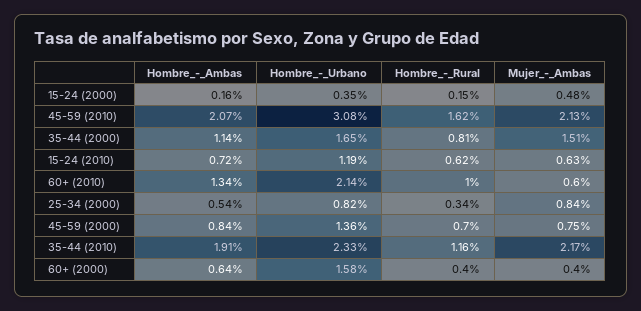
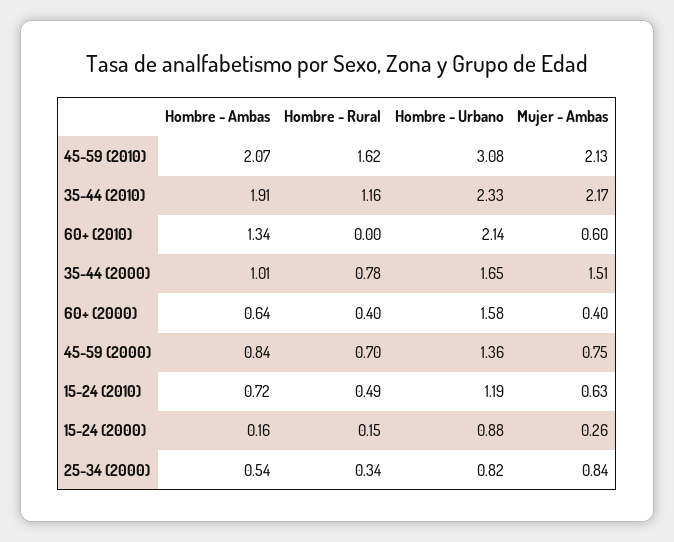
  {
    "Hombre_-_Ambas": {
      "15-24 (2000)": 0.16,
      "45-59 (2010)": 2.07,
-     "35-44 (2000)": 1.14,
+     "35-44 (2000)": 1.01,
      "15-24 (2010)": 0.72,
      "60+ (2010)": 1.34,
      "25-34 (2000)": 0.54,
      "45-59 (2000)": 0.84,
      "35-44 (2010)": 1.91,
      "60+ (2000)": 0.64
    },
    "Hombre_-_Urbano": {
-     "15-24 (2000)": 0.35,
+     "15-24 (2000)": 0.88,
      "45-59 (2010)": 3.08,
      "35-44 (2000)": 1.65,
      "15-24 (2010)": 1.19,
      "60+ (2010)": 2.14,
      "25-34 (2000)": 0.82,
      "45-59 (2000)": 1.36,
      "35-44 (2010)": 2.33,
      "60+ (2000)": 1.58
    },
    "Hombre_-_Rural": {
      "15-24 (2000)": 0.15,
      "45-59 (2010)": 1.62,
-     "35-44 (2000)": 0.81,
+     "35-44 (2000)": 0.78,
-     "15-24 (2010)": 0.62,
+     "15-24 (2010)": 0.49,
-     "60+ (2010)": 1,
+     "60+ (2010)": 0,
      "25-34 (2000)": 0.34,
      "45-59 (2000)": 0.7,
      "35-44 (2010)": 1.16,
      "60+ (2000)": 0.4
    },
    "Mujer_-_Ambas": {
-     "15-24 (2000)": 0.48,
+     "15-24 (2000)": 0.26,
      "45-59 (2010)": 2.13,
      "35-44 (2000)": 1.51,
      "15-24 (2010)": 0.63,
      "60+ (2010)": 0.6,
      "25-34 (2000)": 0.84,
      "45-59 (2000)": 0.75,
      "35-44 (2010)": 2.17,
      "60+ (2000)": 0.4
    }
  }

